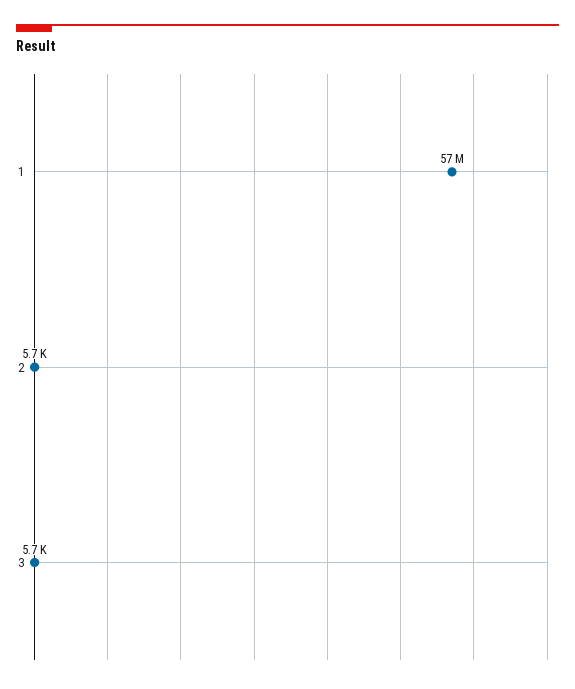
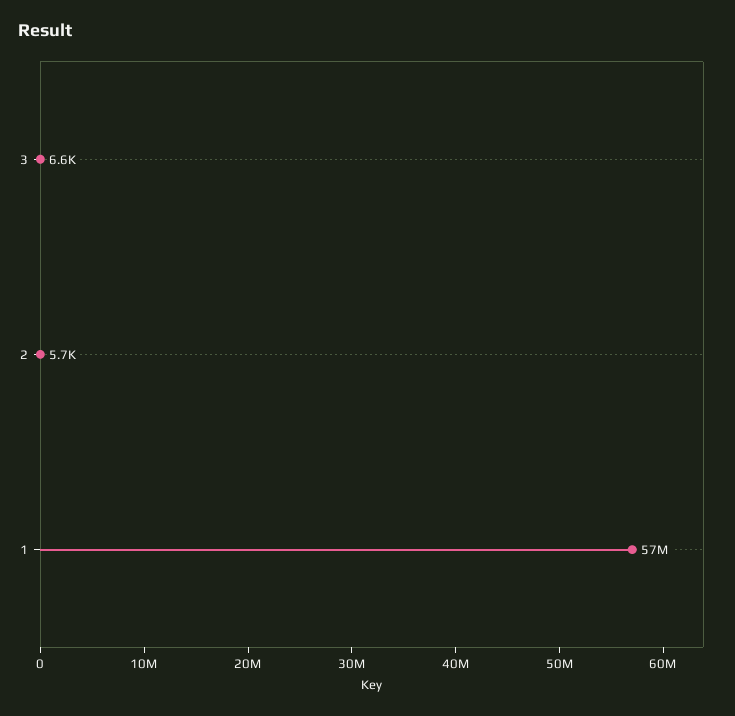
  {
    "1": 57000000,
    "2": 5700,
-   "3": 5700
+   "3": 6600
  }

